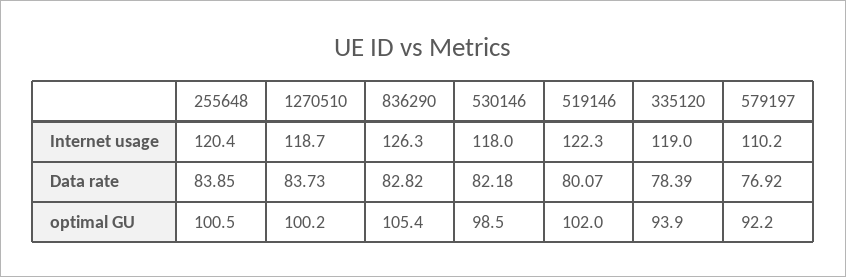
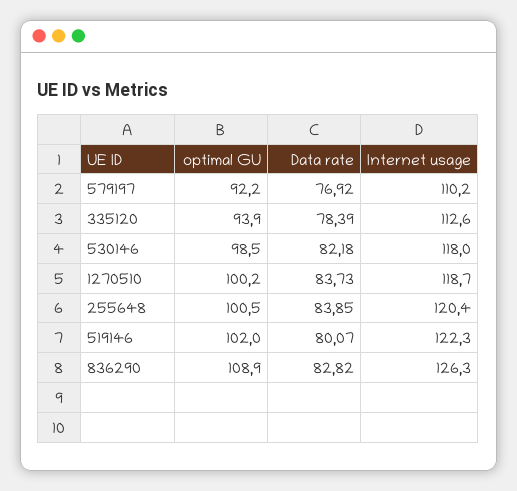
  {
    "255648": {
      "Internet usage": 120.4,
      "Data rate": 83.85,
      "optimal GU": 100.5
    },
    "1270510": {
      "Internet usage": 118.7,
      "Data rate": 83.73,
      "optimal GU": 100.2
    },
    "836290": {
      "Internet usage": 126.3,
      "Data rate": 82.82,
-     "optimal GU": 105.4
+     "optimal GU": 108.9
    },
    "530146": {
      "Internet usage": 118,
      "Data rate": 82.18,
      "optimal GU": 98.5
    },
    "519146": {
      "Internet usage": 122.3,
      "Data rate": 80.07,
      "optimal GU": 102
    },
    "335120": {
-     "Internet usage": 119,
+     "Internet usage": 112.6,
      "Data rate": 78.39,
      "optimal GU": 93.9
    },
    "579197": {
      "Internet usage": 110.2,
      "Data rate": 76.92,
      "optimal GU": 92.2
    }
  }

